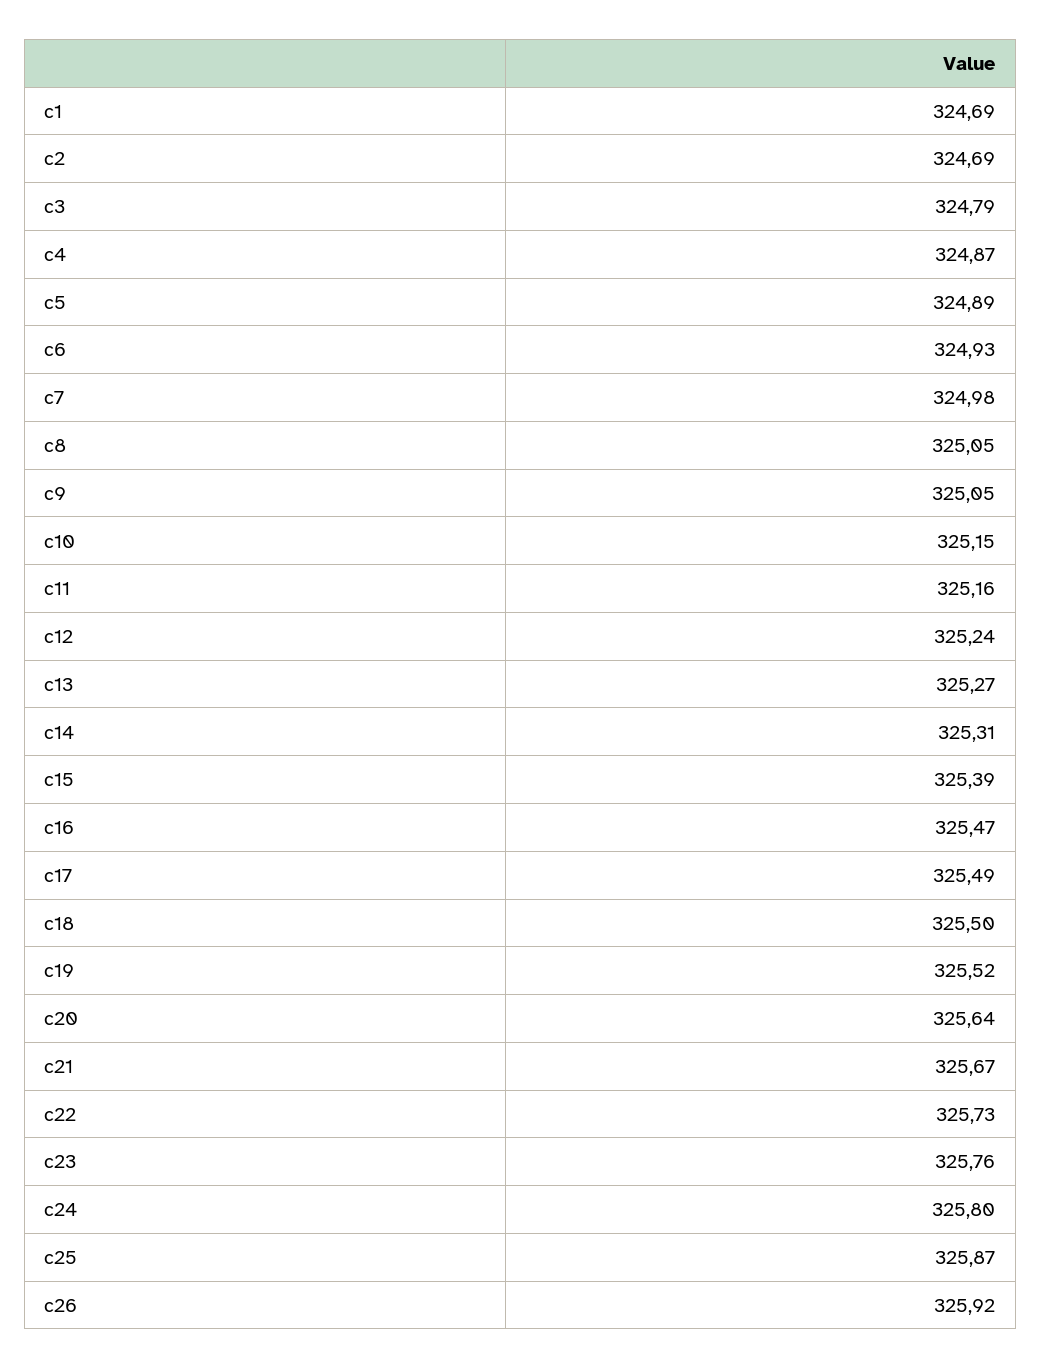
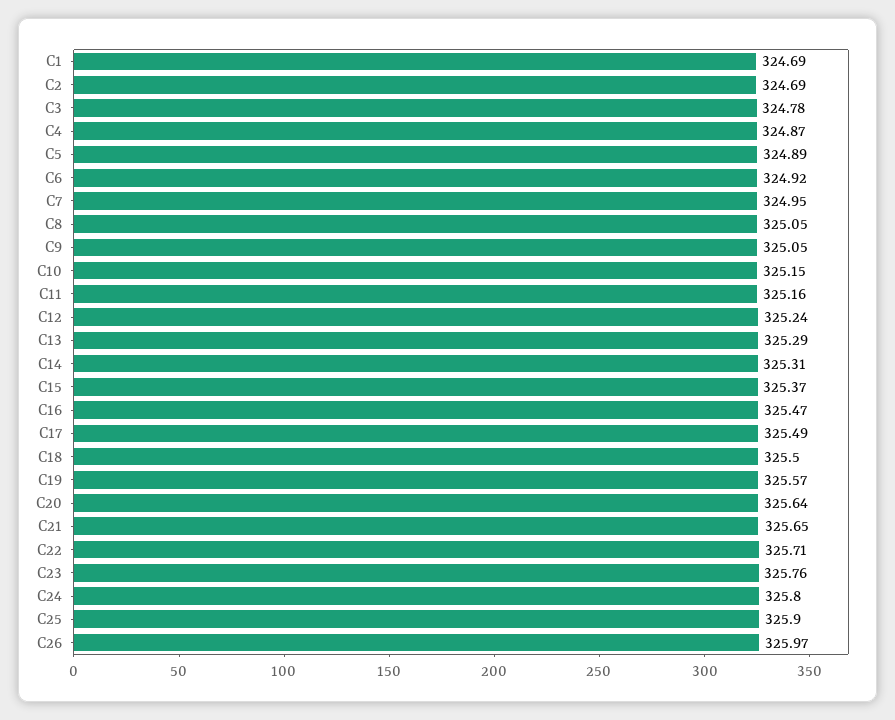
  {
    "c1": 324.69,
    "c2": 324.69,
-   "c3": 324.79,
+   "c3": 324.78,
    "c4": 324.87,
    "c5": 324.89,
-   "c6": 324.93,
+   "c6": 324.92,
-   "c7": 324.98,
+   "c7": 324.95,
    "c8": 325.05,
    "c9": 325.05,
    "c10": 325.15,
    "c11": 325.16,
    "c12": 325.24,
-   "c13": 325.27,
+   "c13": 325.29,
    "c14": 325.31,
-   "c15": 325.39,
+   "c15": 325.37,
    "c16": 325.47,
    "c17": 325.49,
    "c18": 325.5,
-   "c19": 325.52,
+   "c19": 325.57,
    "c20": 325.64,
-   "c21": 325.67,
+   "c21": 325.65,
-   "c22": 325.73,
+   "c22": 325.71,
    "c23": 325.76,
    "c24": 325.8,
-   "c25": 325.87,
+   "c25": 325.9,
-   "c26": 325.92
+   "c26": 325.97
  }

